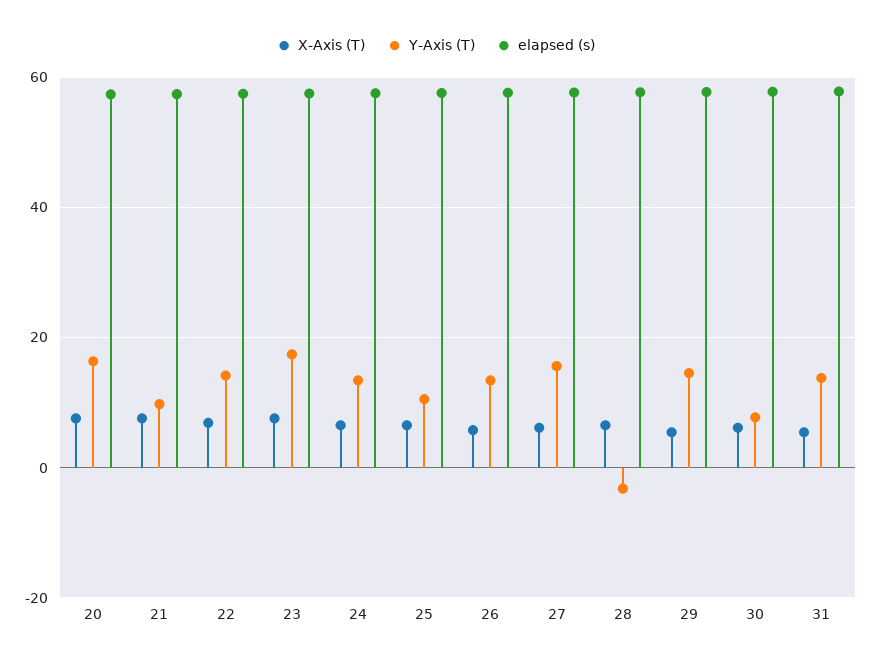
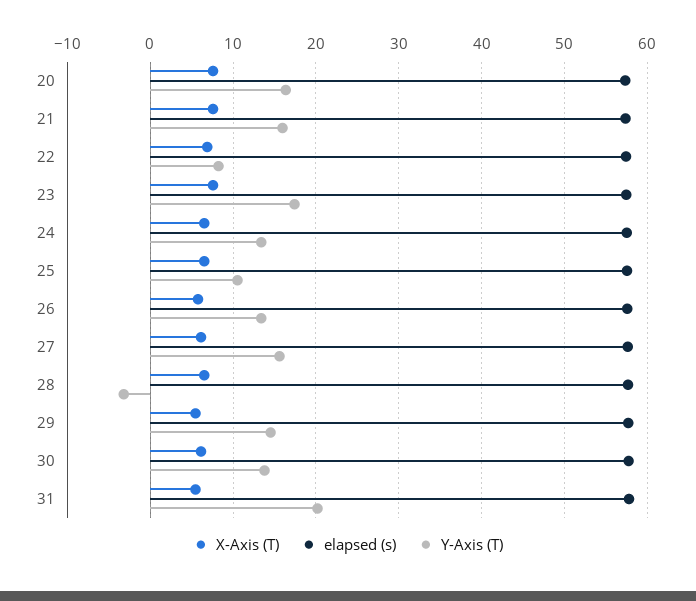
  {
    "X-Axis (T)": {
      "20": 8,
      "21": 8,
      "22": 7,
      "23": 8,
      "24": 6,
      "25": 6,
      "26": 6,
      "27": 6,
      "28": 6,
      "29": 5,
      "30": 6,
      "31": 5
    },
    "Y-Axis (T)": {
      "20": 16,
-     "21": 10,
+     "21": 16,
-     "22": 14,
+     "22": 8,
      "23": 17,
      "24": 13,
      "25": 11,
      "26": 13,
      "27": 16,
      "28": -3,
      "29": 15,
-     "30": 8,
+     "30": 14,
-     "31": 14
+     "31": 20
    },
    "elapsed (s)": {
      "20": 57,
      "21": 57,
      "22": 57,
      "23": 57,
      "24": 58,
      "25": 58,
      "26": 58,
      "27": 58,
      "28": 58,
      "29": 58,
      "30": 58,
      "31": 58
    }
  }

